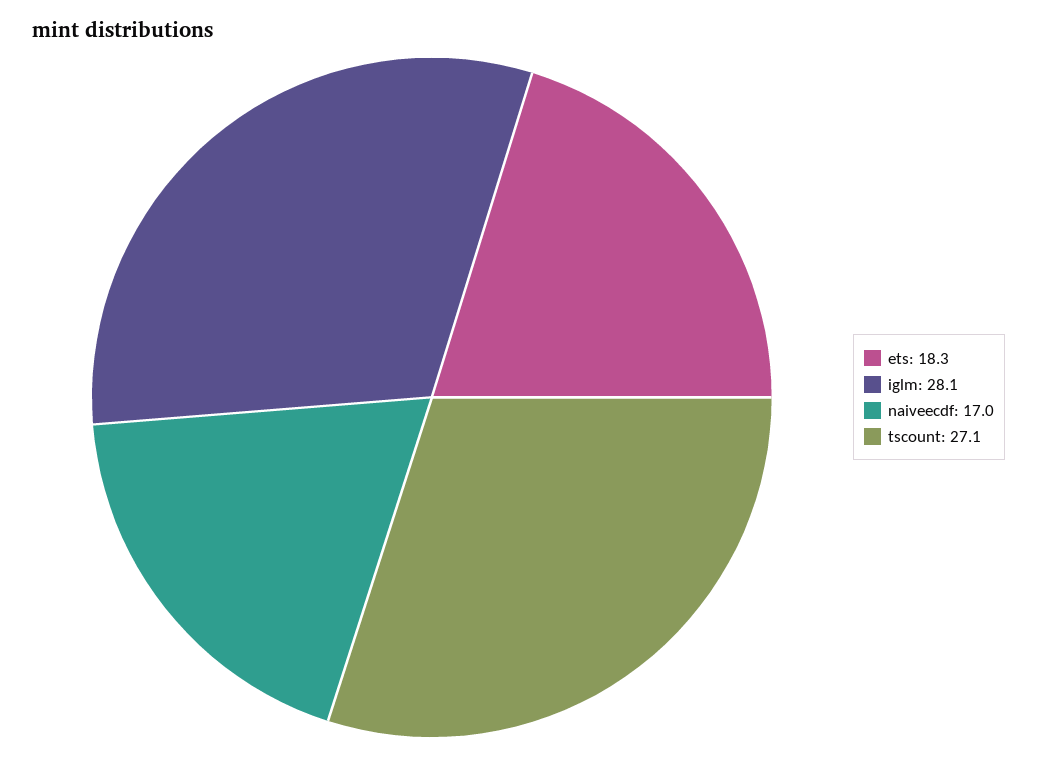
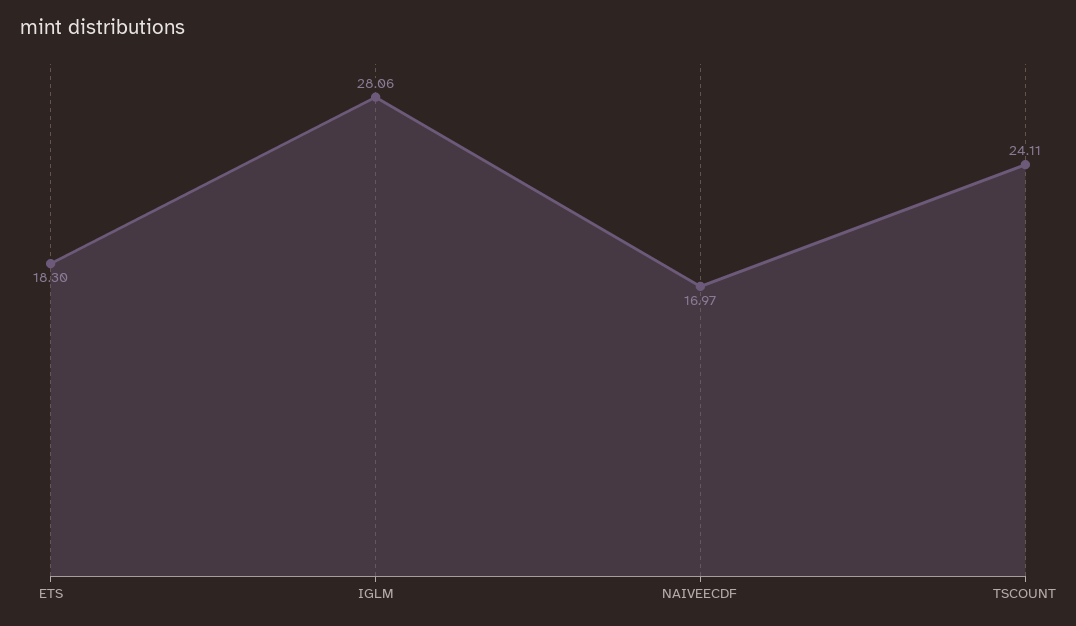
  {
    "ets": 18.3,
    "iglm": 28.06,
    "naiveecdf": 16.97,
-   "tscount": 27.1
+   "tscount": 24.11
  }

